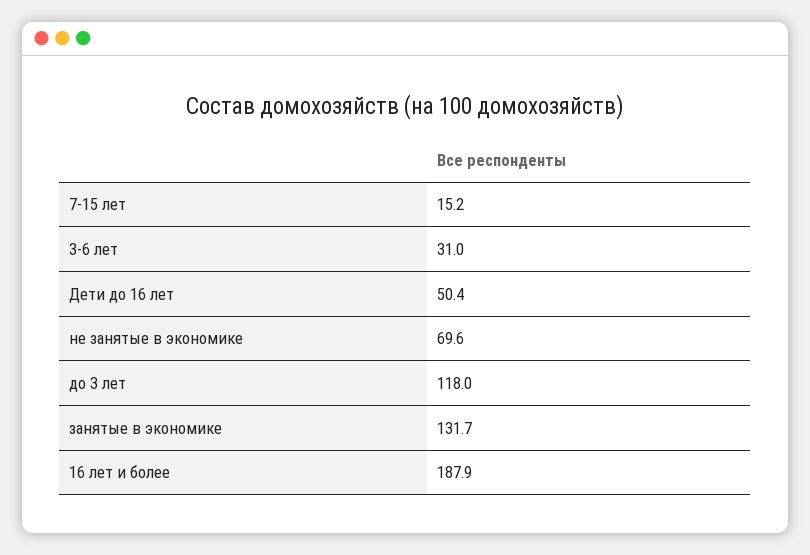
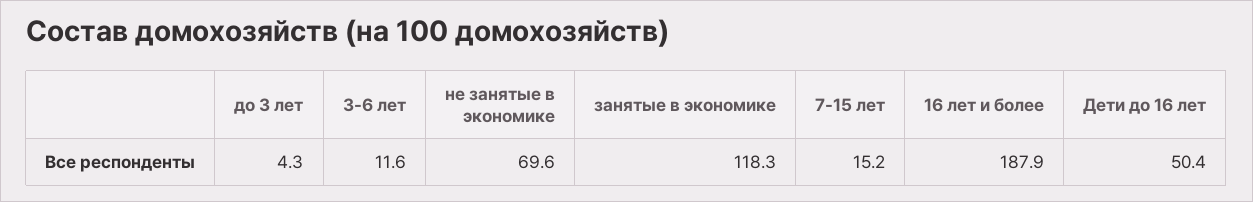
  {
    "7-15 лет": 15.2,
-   "3-6 лет": 31,
+   "3-6 лет": 11.6,
    "Дети до 16 лет": 50.4,
    "не занятые в экономике": 69.6,
-   "до 3 лет": 118,
+   "до 3 лет": 4.3,
-   "занятые в экономике": 131.7,
+   "занятые в экономике": 118.3,
    "16 лет и более": 187.9
  }

